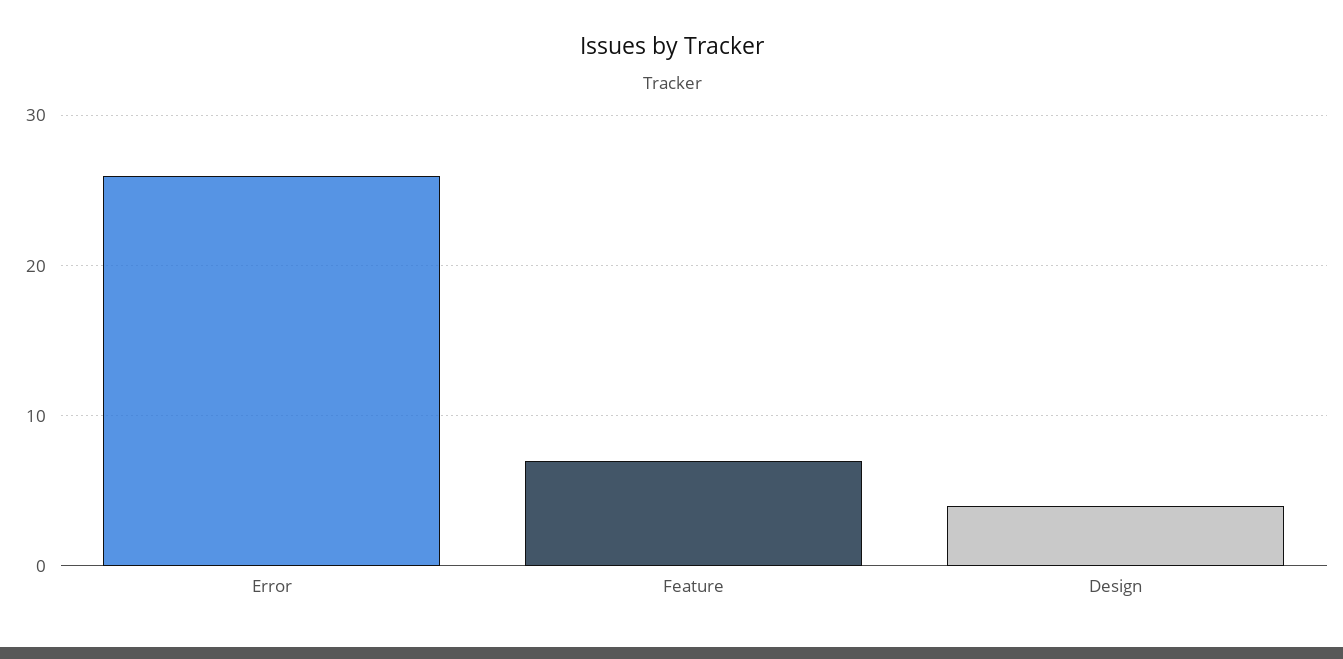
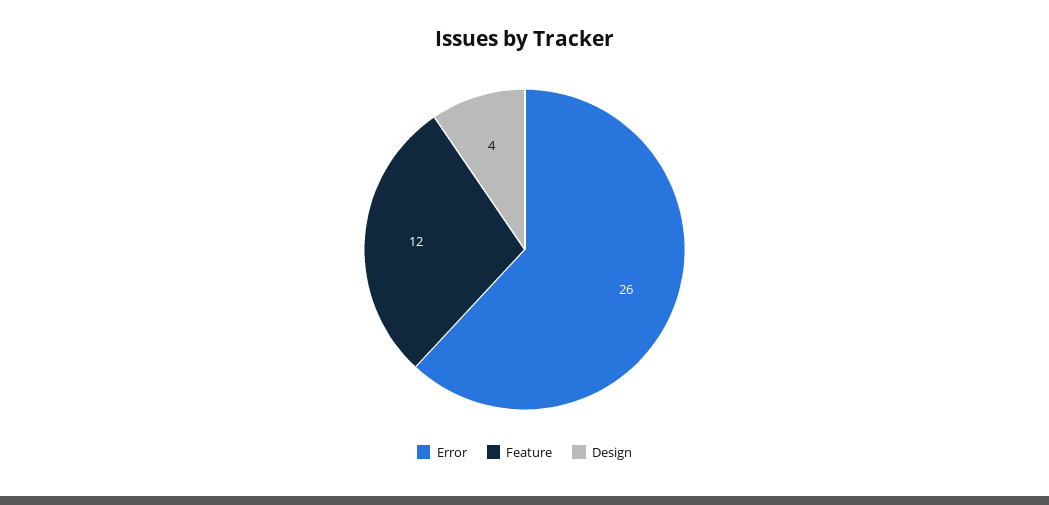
  {
    "Error": 26,
-   "Feature": 7,
+   "Feature": 12,
    "Design": 4
  }

